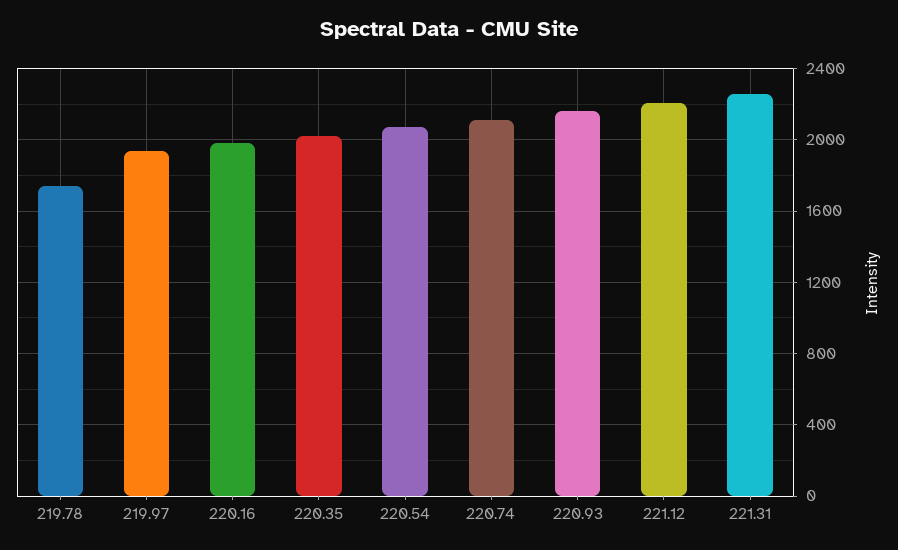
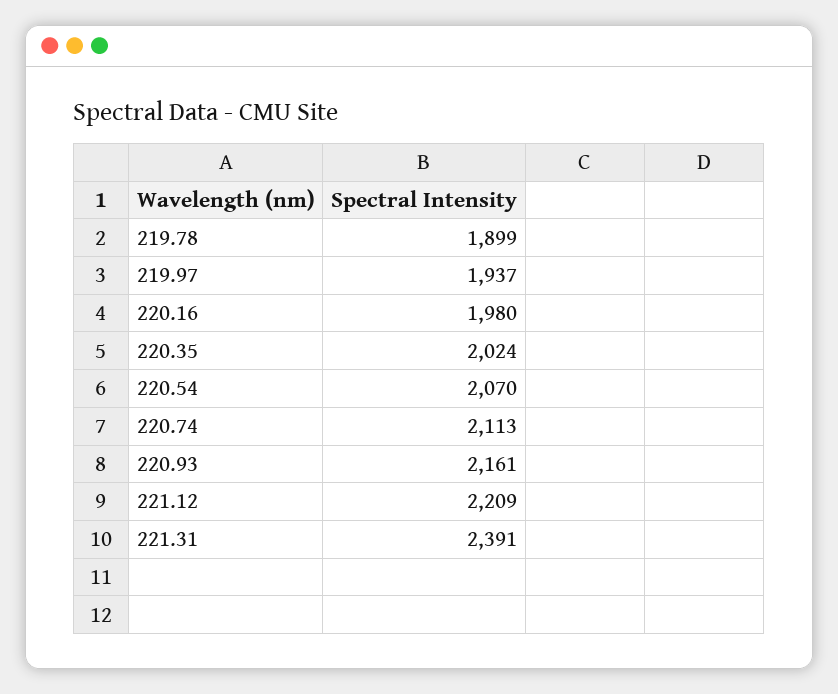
  {
-   "219.78": 1750,
+   "219.78": 1899,
    "219.97": 1937,
    "220.16": 1980,
    "220.35": 2024,
    "220.54": 2070,
    "220.74": 2113,
    "220.93": 2161,
    "221.12": 2209,
-   "221.31": 2250
+   "221.31": 2391
  }

